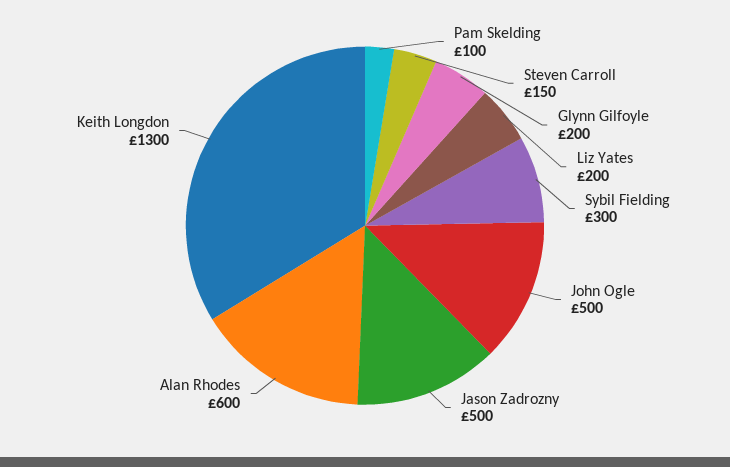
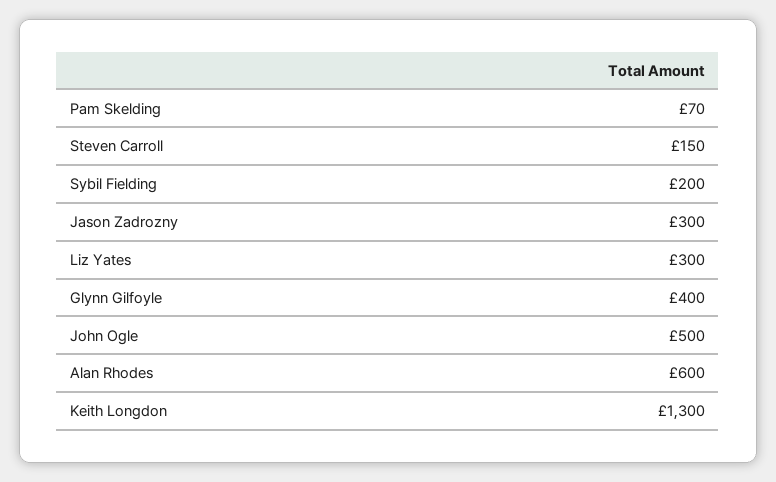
  {
-   "Pam Skelding": 100,
+   "Pam Skelding": 70,
    "Steven Carroll": 150,
-   "Glynn Gilfoyle": 200,
+   "Glynn Gilfoyle": 400,
-   "Liz Yates": 200,
+   "Liz Yates": 300,
-   "Sybil Fielding": 300,
+   "Sybil Fielding": 200,
    "John Ogle": 500,
-   "Jason Zadrozny": 500,
+   "Jason Zadrozny": 300,
    "Alan Rhodes": 600,
    "Keith Longdon": 1300
  }

